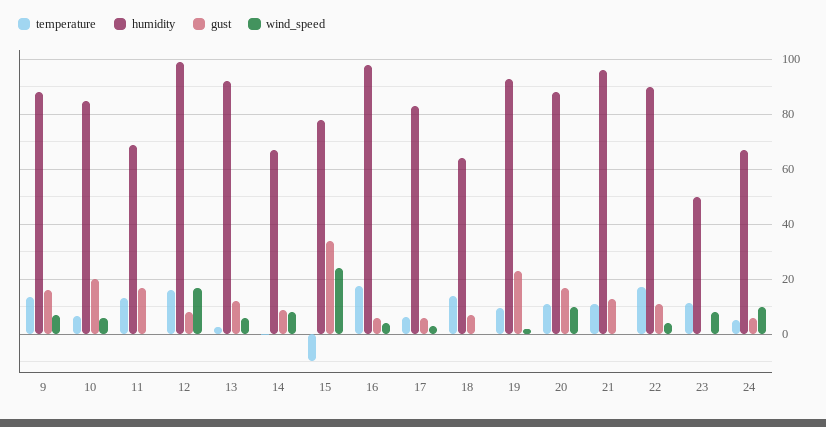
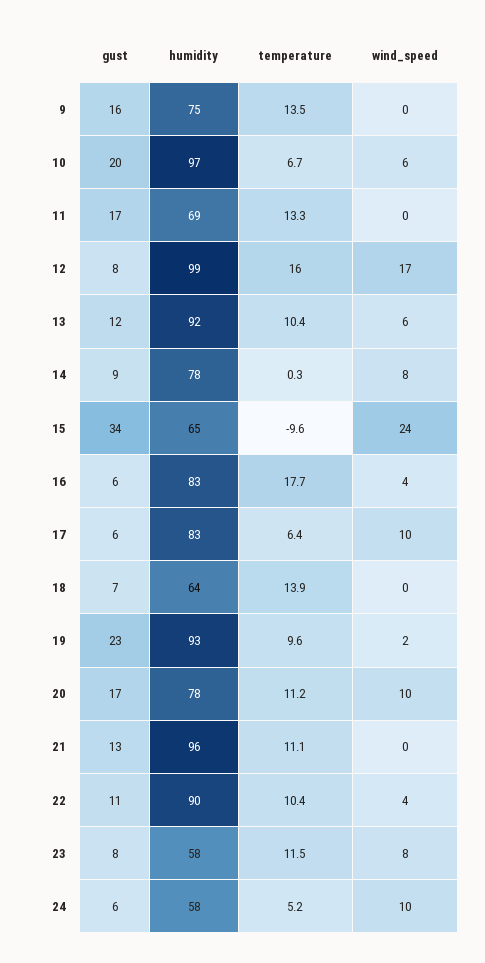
  {
    "temperature": {
      "9": 13.5,
      "10": 6.7,
      "11": 13.3,
      "12": 16,
-     "13": 2.5,
+     "13": 10.4,
      "14": 0.3,
      "15": -9.6,
      "16": 17.7,
      "17": 6.4,
      "18": 13.9,
      "19": 9.6,
      "20": 11.2,
      "21": 11.1,
-     "22": 17.5,
+     "22": 10.4,
      "23": 11.5,
      "24": 5.2
    },
    "humidity": {
-     "9": 87.5,
+     "9": 75,
-     "10": 85,
+     "10": 97,
      "11": 69,
      "12": 99,
      "13": 92,
-     "14": 67.5,
+     "14": 78,
-     "15": 77.5,
+     "15": 65,
-     "16": 97.5,
+     "16": 83,
      "17": 83,
      "18": 64,
      "19": 93,
-     "20": 87.5,
+     "20": 78,
      "21": 96,
      "22": 90,
-     "23": 50,
+     "23": 58,
-     "24": 67.5
+     "24": 58
    },
    "gust": {
      "9": 16,
      "10": 20,
      "11": 17,
      "12": 8,
      "13": 12,
      "14": 9,
      "15": 34,
      "16": 6,
      "17": 6,
      "18": 7,
      "19": 23,
      "20": 17,
      "21": 13,
      "22": 11,
-     "23": 0,
+     "23": 8,
      "24": 6
    },
    "wind_speed": {
-     "9": 7.5,
+     "9": 0,
      "10": 6,
      "11": 0,
      "12": 17,
      "13": 6,
      "14": 8,
      "15": 24,
      "16": 4,
-     "17": 2.5,
+     "17": 10,
      "18": 0,
      "19": 2,
      "20": 10,
      "21": 0,
      "22": 4,
      "23": 8,
      "24": 10
    }
  }

